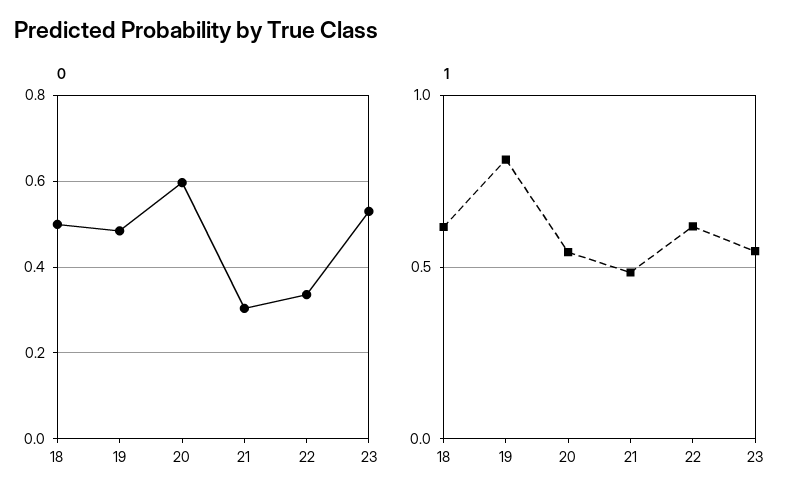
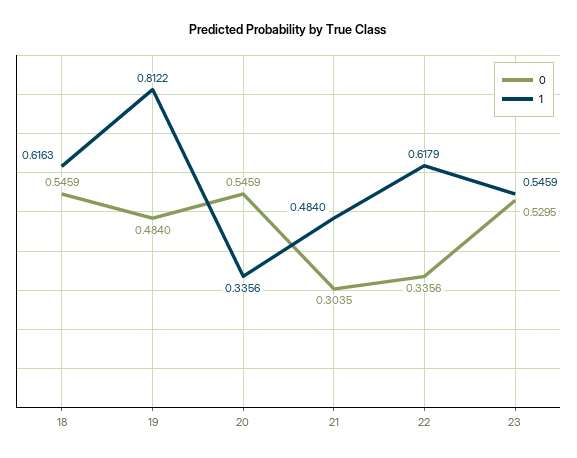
  {
    "0": {
-     "18": 0.5,
+     "18": 0.5459,
      "19": 0.484,
-     "20": 0.6,
+     "20": 0.5459,
      "21": 0.3035,
      "22": 0.3356,
      "23": 0.5295
    },
    "1": {
      "18": 0.6163,
      "19": 0.8122,
-     "20": 0.55,
+     "20": 0.3356,
      "21": 0.484,
      "22": 0.6179,
      "23": 0.5459
    }
  }

